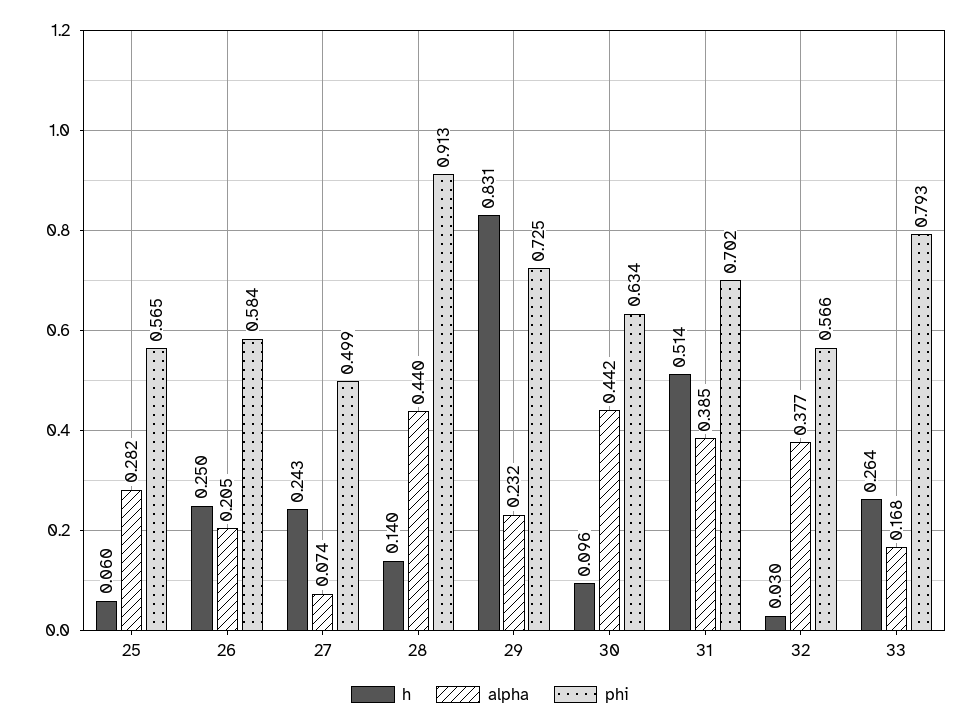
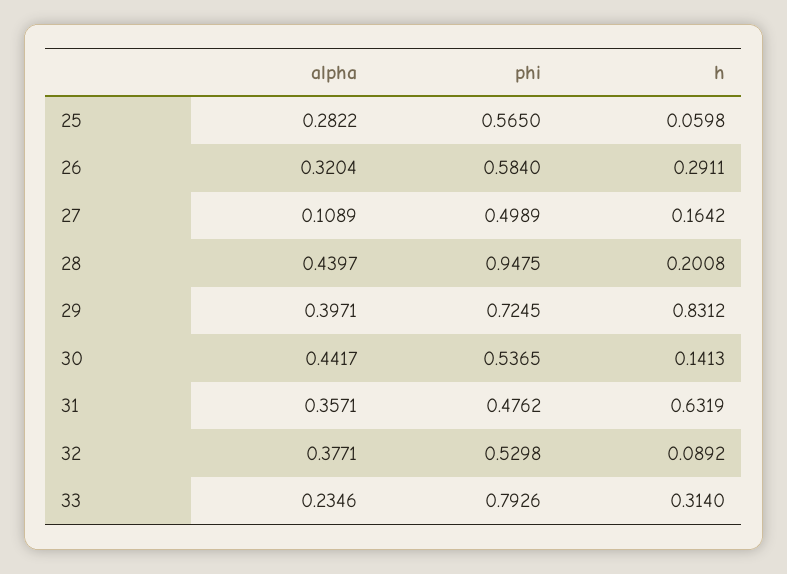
  {
    "h": {
      "25": 0.0598,
-     "26": 0.25,
+     "26": 0.2911,
-     "27": 0.243,
+     "27": 0.1642,
-     "28": 0.14,
+     "28": 0.2008,
      "29": 0.8312,
-     "30": 0.096,
+     "30": 0.1413,
-     "31": 0.514,
+     "31": 0.6319,
-     "32": 0.03,
+     "32": 0.0892,
-     "33": 0.264
+     "33": 0.314
    },
    "alpha": {
      "25": 0.2822,
-     "26": 0.205,
+     "26": 0.3204,
-     "27": 0.074,
+     "27": 0.1089,
      "28": 0.4397,
-     "29": 0.232,
+     "29": 0.3971,
      "30": 0.4417,
-     "31": 0.385,
+     "31": 0.3571,
      "32": 0.3771,
-     "33": 0.168
+     "33": 0.2346
    },
    "phi": {
      "25": 0.565,
      "26": 0.584,
      "27": 0.4989,
-     "28": 0.913,
+     "28": 0.9475,
      "29": 0.7245,
-     "30": 0.634,
+     "30": 0.5365,
-     "31": 0.702,
+     "31": 0.4762,
-     "32": 0.566,
+     "32": 0.5298,
      "33": 0.7926
    }
  }

